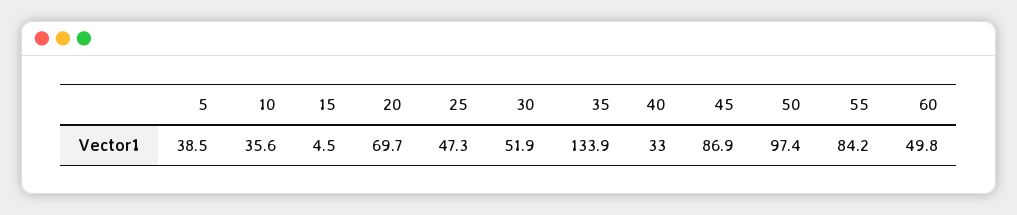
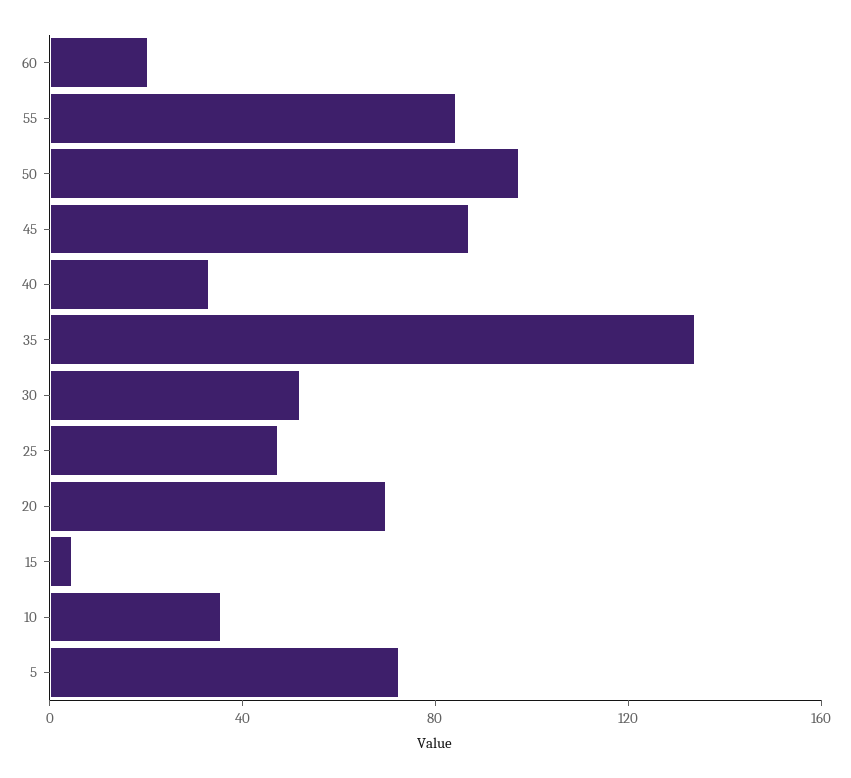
  {
-   "5": 38.5,
+   "5": 70,
    "10": 35.6,
    "15": 4.5,
    "20": 69.7,
    "25": 47.3,
    "30": 51.9,
    "35": 133.9,
    "40": 33,
    "45": 86.9,
    "50": 97.4,
    "55": 84.2,
-   "60": 49.8
+   "60": 20
  }

